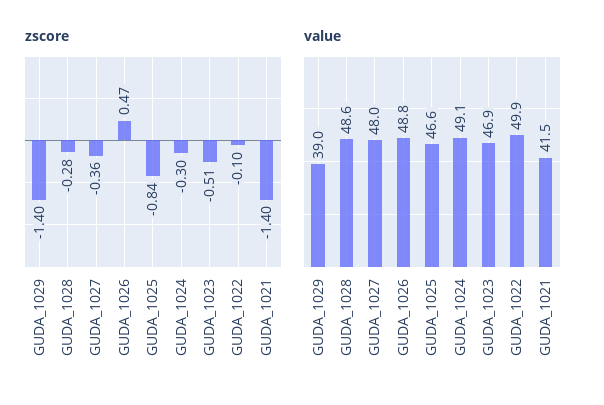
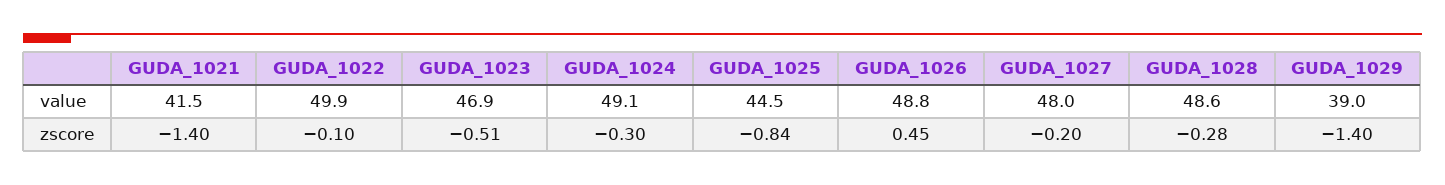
  {
    "zscore": {
      "GUDA_1029": -1.4,
      "GUDA_1028": -0.28,
-     "GUDA_1027": -0.36,
+     "GUDA_1027": -0.2,
-     "GUDA_1026": 0.47,
+     "GUDA_1026": 0.45,
      "GUDA_1025": -0.84,
      "GUDA_1024": -0.3,
      "GUDA_1023": -0.51,
      "GUDA_1022": -0.1,
      "GUDA_1021": -1.4
    },
    "value": {
      "GUDA_1029": 39,
      "GUDA_1028": 48.6,
      "GUDA_1027": 48,
      "GUDA_1026": 48.8,
-     "GUDA_1025": 46.6,
+     "GUDA_1025": 44.5,
      "GUDA_1024": 49.1,
      "GUDA_1023": 46.9,
      "GUDA_1022": 49.9,
      "GUDA_1021": 41.5
    }
  }

